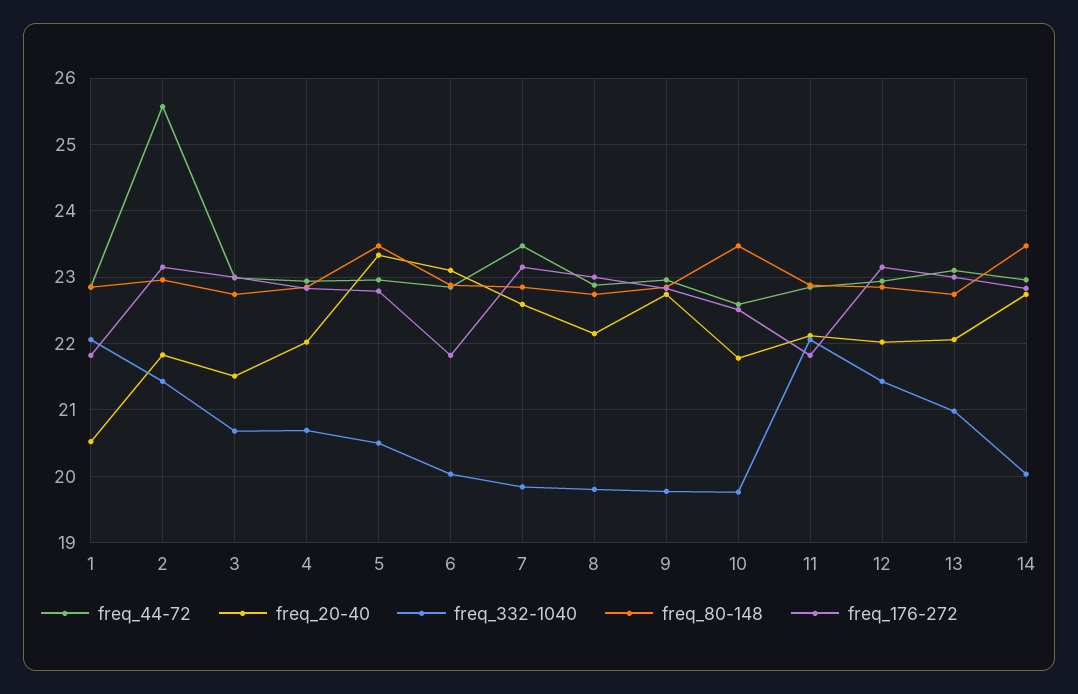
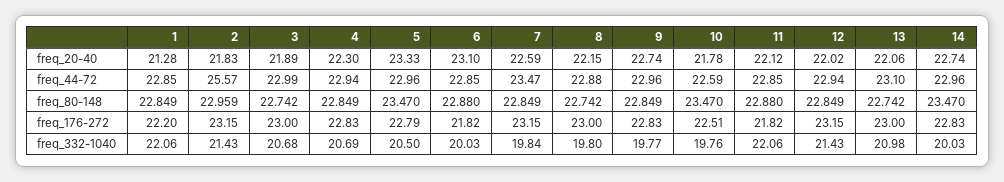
  {
    "freq_44-72": {
      "1": 22.85,
      "2": 25.57,
      "3": 22.99,
      "4": 22.94,
      "5": 22.96,
      "6": 22.85,
      "7": 23.47,
      "8": 22.88,
      "9": 22.96,
      "10": 22.59,
      "11": 22.85,
      "12": 22.94,
      "13": 23.1,
      "14": 22.96
    },
    "freq_20-40": {
-     "1": 20.5,
+     "1": 21.28,
      "2": 21.83,
-     "3": 21.5,
+     "3": 21.89,
-     "4": 22,
+     "4": 22.3,
      "5": 23.33,
      "6": 23.1,
      "7": 22.59,
      "8": 22.15,
      "9": 22.74,
      "10": 21.78,
      "11": 22.12,
      "12": 22.02,
      "13": 22.06,
      "14": 22.74
    },
    "freq_332-1040": {
      "1": 22.06,
      "2": 21.43,
      "3": 20.68,
      "4": 20.69,
      "5": 20.5,
      "6": 20.03,
      "7": 19.84,
      "8": 19.8,
      "9": 19.77,
      "10": 19.76,
      "11": 22.06,
      "12": 21.43,
      "13": 20.98,
      "14": 20.03
    },
    "freq_80-148": {
      "1": 22.849,
      "2": 22.959,
      "3": 22.742,
      "4": 22.849,
      "5": 23.47,
      "6": 22.88,
      "7": 22.849,
      "8": 22.742,
      "9": 22.849,
      "10": 23.47,
      "11": 22.88,
      "12": 22.849,
      "13": 22.742,
      "14": 23.47
    },
    "freq_176-272": {
-     "1": 21.8,
+     "1": 22.2,
      "2": 23.15,
      "3": 23,
      "4": 22.83,
      "5": 22.79,
      "6": 21.82,
      "7": 23.15,
      "8": 23,
      "9": 22.83,
      "10": 22.51,
      "11": 21.82,
      "12": 23.15,
      "13": 23,
      "14": 22.83
    }
  }

